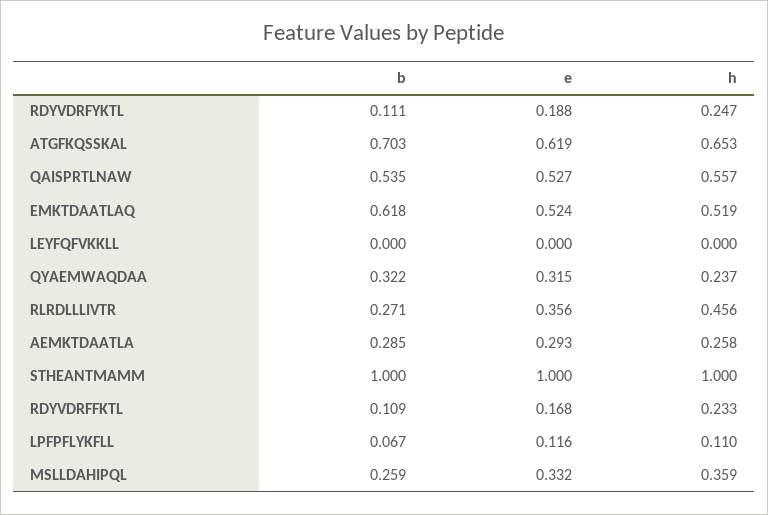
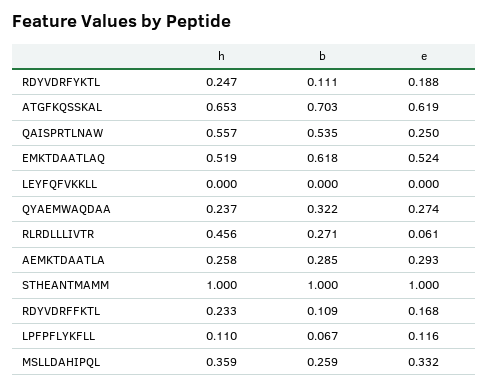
  {
    "b": {
      "RDYVDRFYKTL": 0.111,
      "ATGFKQSSKAL": 0.703,
      "QAISPRTLNAW": 0.535,
      "EMKTDAATLAQ": 0.618,
      "LEYFQFVKKLL": 0,
      "QYAEMWAQDAA": 0.322,
      "RLRDLLLIVTR": 0.271,
      "AEMKTDAATLA": 0.285,
      "STHEANTMAMM": 1,
      "RDYVDRFFKTL": 0.109,
      "LPFPFLYKFLL": 0.067,
      "MSLLDAHIPQL": 0.259
    },
    "e": {
      "RDYVDRFYKTL": 0.188,
      "ATGFKQSSKAL": 0.619,
-     "QAISPRTLNAW": 0.527,
+     "QAISPRTLNAW": 0.25,
      "EMKTDAATLAQ": 0.524,
      "LEYFQFVKKLL": 0,
-     "QYAEMWAQDAA": 0.315,
+     "QYAEMWAQDAA": 0.274,
-     "RLRDLLLIVTR": 0.356,
+     "RLRDLLLIVTR": 0.061,
      "AEMKTDAATLA": 0.293,
      "STHEANTMAMM": 1,
      "RDYVDRFFKTL": 0.168,
      "LPFPFLYKFLL": 0.116,
      "MSLLDAHIPQL": 0.332
    },
    "h": {
      "RDYVDRFYKTL": 0.247,
      "ATGFKQSSKAL": 0.653,
      "QAISPRTLNAW": 0.557,
      "EMKTDAATLAQ": 0.519,
      "LEYFQFVKKLL": 0,
      "QYAEMWAQDAA": 0.237,
      "RLRDLLLIVTR": 0.456,
      "AEMKTDAATLA": 0.258,
      "STHEANTMAMM": 1,
      "RDYVDRFFKTL": 0.233,
      "LPFPFLYKFLL": 0.11,
      "MSLLDAHIPQL": 0.359
    }
  }

